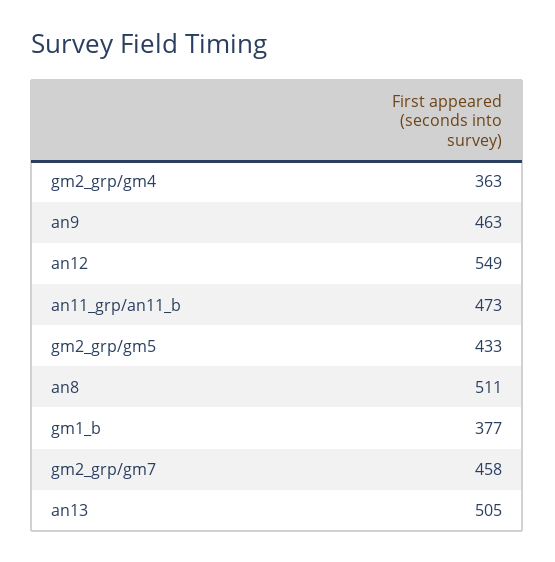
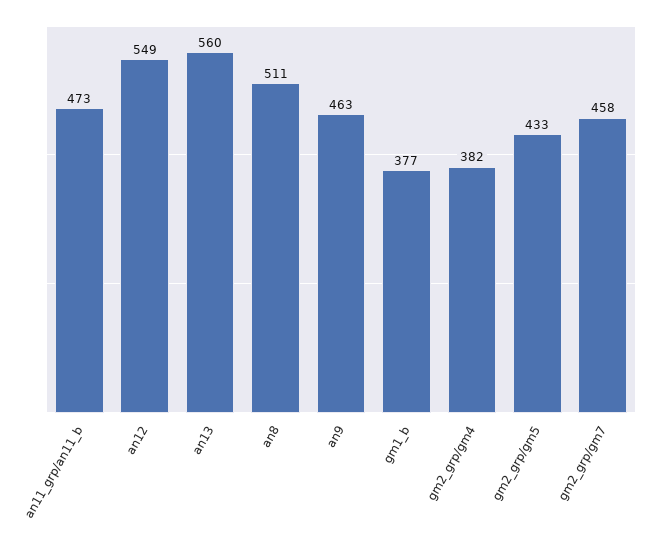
  {
-   "gm2_grp/gm4": 363,
+   "gm2_grp/gm4": 382,
    "an9": 463,
    "an12": 549,
    "an11_grp/an11_b": 473,
    "gm2_grp/gm5": 433,
    "an8": 511,
    "gm1_b": 377,
    "gm2_grp/gm7": 458,
-   "an13": 505
+   "an13": 560
  }

